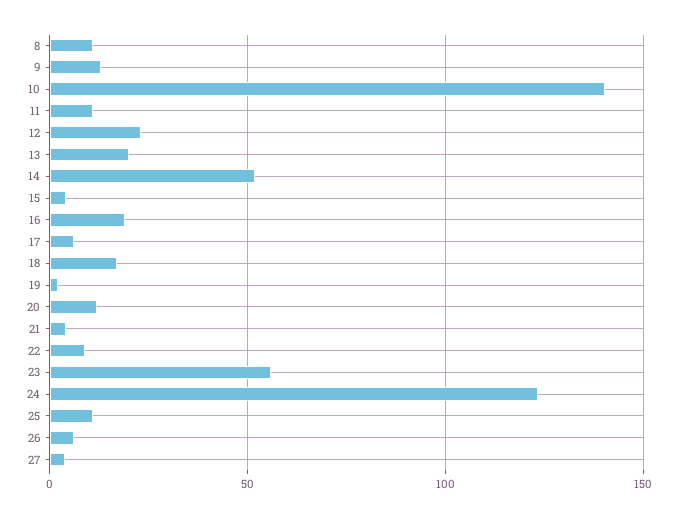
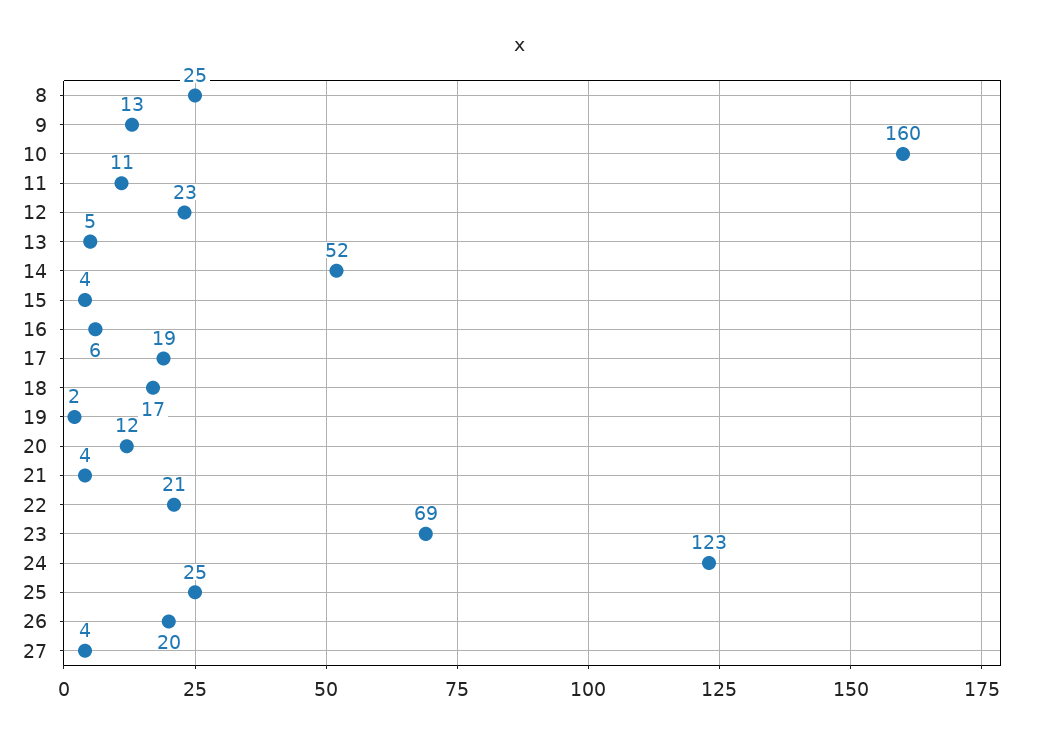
  {
-   "8": 10,
+   "8": 25,
    "9": 13,
-   "10": 140,
+   "10": 160,
    "11": 11,
    "12": 23,
-   "13": 20,
+   "13": 5,
    "14": 52,
    "15": 4,
-   "16": 20,
+   "16": 6,
-   "17": 5,
+   "17": 19,
    "18": 17,
    "19": 2,
    "20": 12,
    "21": 4,
-   "22": 10,
+   "22": 21,
-   "23": 55,
+   "23": 69,
    "24": 123,
-   "25": 10,
+   "25": 25,
-   "26": 5,
+   "26": 20,
    "27": 4
  }

